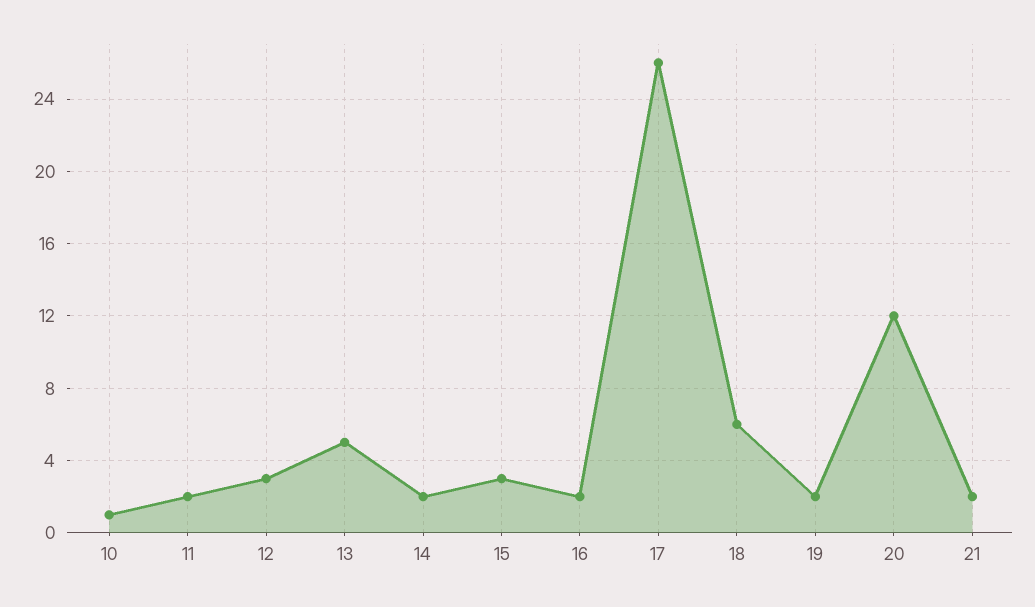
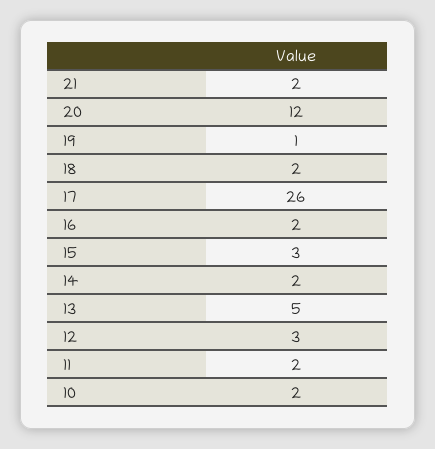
  {
-   "10": 1,
+   "10": 2,
    "11": 2,
    "12": 3,
    "13": 5,
    "14": 2,
    "15": 3,
    "16": 2,
    "17": 26,
-   "18": 6,
+   "18": 2,
-   "19": 2,
+   "19": 1,
    "20": 12,
    "21": 2
  }

